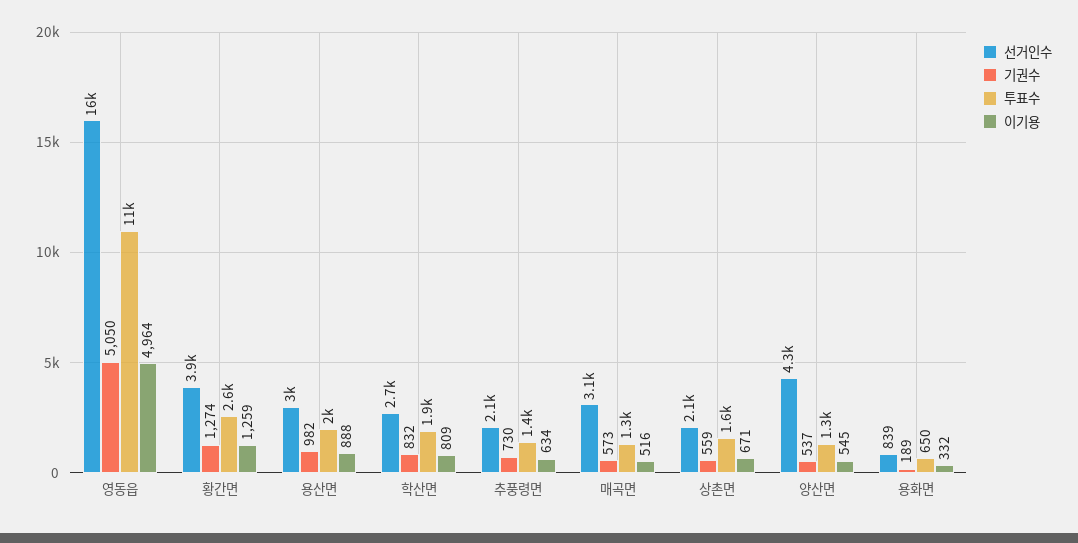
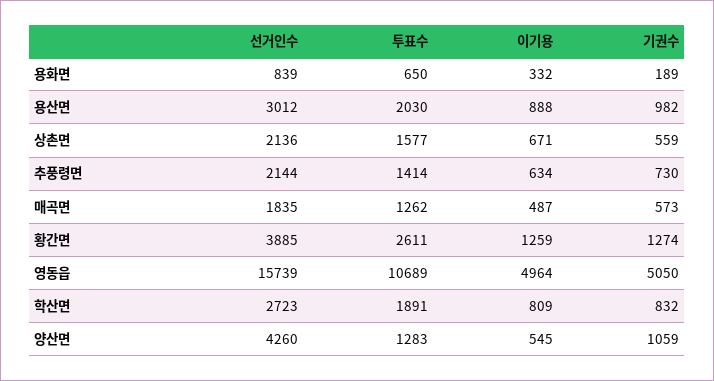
  {
    "선거인수": {
      "영동읍": 15739,
      "황간면": 3885,
      "용산면": 3012,
      "학산면": 2723,
      "추풍령면": 2144,
-     "매곡면": 3100,
+     "매곡면": 1835,
      "상촌면": 2136,
      "양산면": 4260,
      "용화면": 839
    },
    "기권수": {
      "영동읍": 5050,
      "황간면": 1274,
      "용산면": 982,
      "학산면": 832,
      "추풍령면": 730,
      "매곡면": 573,
      "상촌면": 559,
-     "양산면": 537,
+     "양산면": 1059,
      "용화면": 189
    },
    "투표수": {
      "영동읍": 10689,
      "황간면": 2611,
      "용산면": 2030,
      "학산면": 1891,
      "추풍령면": 1414,
      "매곡면": 1262,
      "상촌면": 1577,
      "양산면": 1283,
      "용화면": 650
    },
    "이기용": {
      "영동읍": 4964,
      "황간면": 1259,
      "용산면": 888,
      "학산면": 809,
      "추풍령면": 634,
-     "매곡면": 516,
+     "매곡면": 487,
      "상촌면": 671,
      "양산면": 545,
      "용화면": 332
    }
  }

